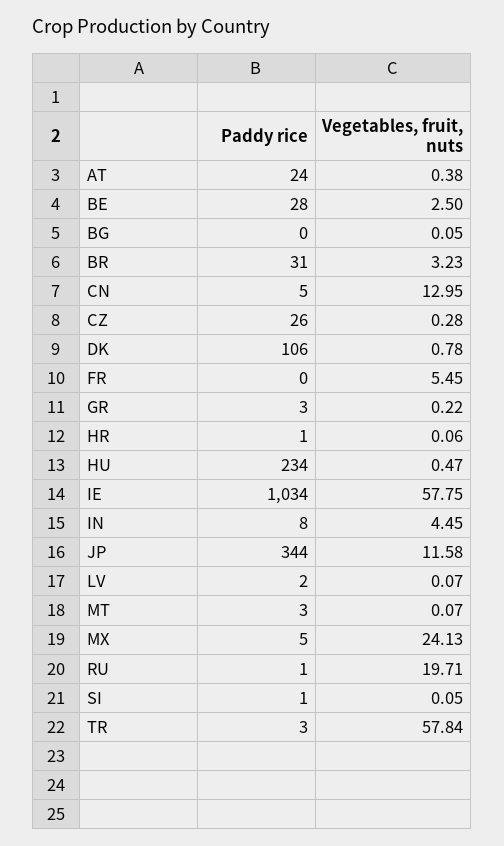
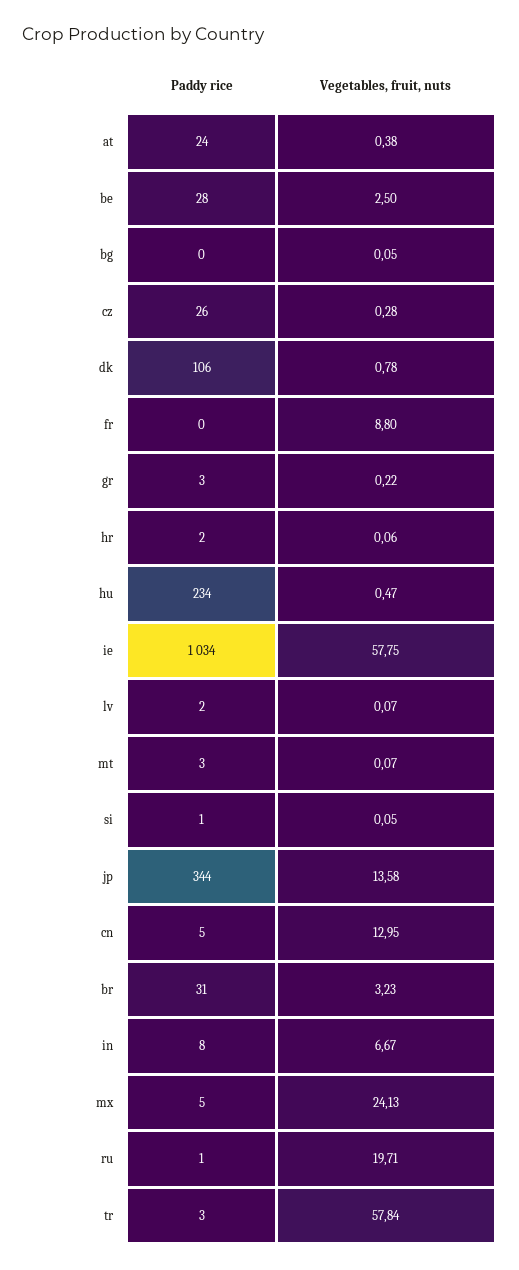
  {
    "Paddy rice": {
      "AT": 24,
      "BE": 28,
      "BG": 0,
      "BR": 31,
      "CN": 5,
      "CZ": 26,
      "DK": 106,
      "FR": 0,
      "GR": 3,
-     "HR": 1,
+     "HR": 2,
      "HU": 234,
      "IE": 1034,
      "IN": 8,
      "JP": 344,
      "LV": 2,
      "MT": 3,
      "MX": 5,
      "RU": 1,
      "SI": 1,
      "TR": 3
    },
    "Vegetables, fruit, nuts": {
      "AT": 0.38,
      "BE": 2.5,
      "BG": 0.05,
      "BR": 3.23,
      "CN": 12.95,
      "CZ": 0.28,
      "DK": 0.78,
-     "FR": 5.45,
+     "FR": 8.8,
      "GR": 0.22,
      "HR": 0.06,
      "HU": 0.47,
      "IE": 57.75,
-     "IN": 4.45,
+     "IN": 6.67,
-     "JP": 11.58,
+     "JP": 13.58,
      "LV": 0.07,
      "MT": 0.07,
      "MX": 24.13,
      "RU": 19.71,
      "SI": 0.05,
      "TR": 57.84
    }
  }

